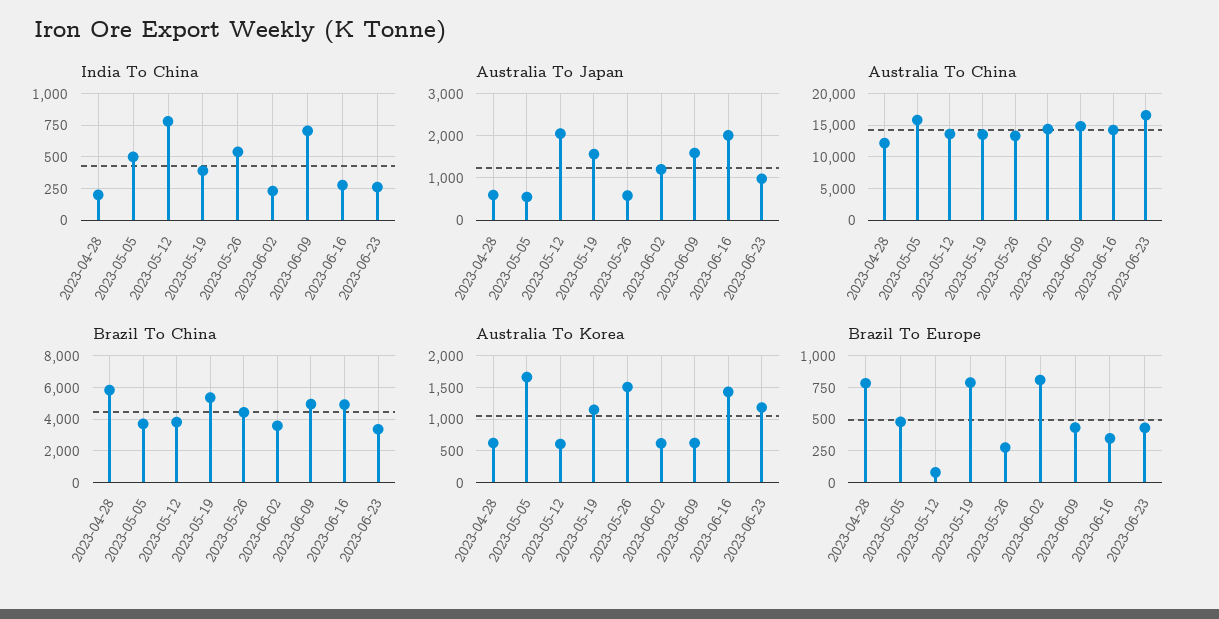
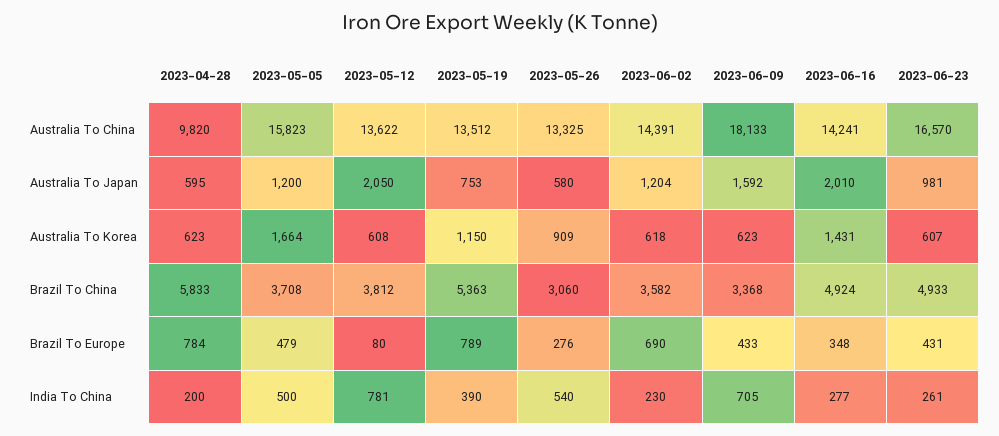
  {
    "India To China": {
      "2023-04-28": 200,
      "2023-05-05": 500,
      "2023-05-12": 781,
      "2023-05-19": 390,
      "2023-05-26": 540,
      "2023-06-02": 230,
      "2023-06-09": 705,
      "2023-06-16": 277,
      "2023-06-23": 261
    },
    "Australia To Japan": {
      "2023-04-28": 595,
-     "2023-05-05": 600,
+     "2023-05-05": 1200,
      "2023-05-12": 2050,
-     "2023-05-19": 1600,
+     "2023-05-19": 753,
      "2023-05-26": 580,
      "2023-06-02": 1204,
      "2023-06-09": 1592,
      "2023-06-16": 2010,
      "2023-06-23": 981
    },
    "Australia To China": {
-     "2023-04-28": 12000,
+     "2023-04-28": 9820,
      "2023-05-05": 15823,
      "2023-05-12": 13622,
      "2023-05-19": 13512,
      "2023-05-26": 13325,
      "2023-06-02": 14391,
-     "2023-06-09": 15000,
+     "2023-06-09": 18133,
      "2023-06-16": 14241,
      "2023-06-23": 16570
    },
    "Brazil To China": {
      "2023-04-28": 5833,
      "2023-05-05": 3708,
      "2023-05-12": 3812,
      "2023-05-19": 5363,
-     "2023-05-26": 4500,
+     "2023-05-26": 3060,
      "2023-06-02": 3582,
-     "2023-06-09": 5000,
+     "2023-06-09": 3368,
      "2023-06-16": 4924,
-     "2023-06-23": 3500
+     "2023-06-23": 4933
    },
    "Australia To Korea": {
      "2023-04-28": 623,
      "2023-05-05": 1664,
      "2023-05-12": 608,
      "2023-05-19": 1150,
-     "2023-05-26": 1500,
+     "2023-05-26": 909,
      "2023-06-02": 618,
      "2023-06-09": 623,
      "2023-06-16": 1431,
-     "2023-06-23": 1200
+     "2023-06-23": 607
    },
    "Brazil To Europe": {
      "2023-04-28": 784,
      "2023-05-05": 479,
      "2023-05-12": 80,
      "2023-05-19": 789,
      "2023-05-26": 276,
-     "2023-06-02": 800,
+     "2023-06-02": 690,
      "2023-06-09": 433,
      "2023-06-16": 348,
      "2023-06-23": 431
    }
  }

